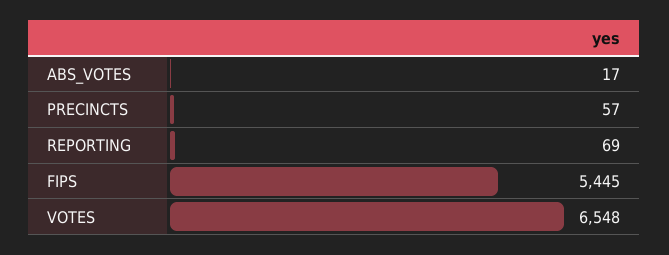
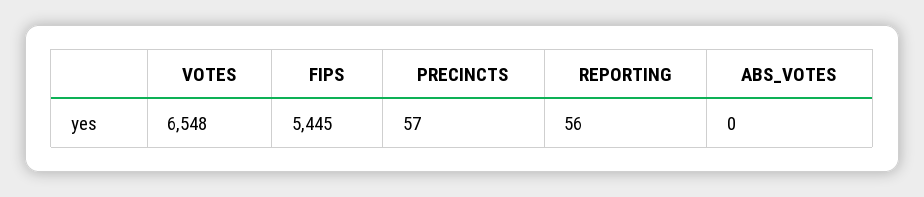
  {
-   "ABS_VOTES": 17,
+   "ABS_VOTES": 0,
    "PRECINCTS": 57,
-   "REPORTING": 69,
+   "REPORTING": 56,
    "FIPS": 5445,
    "VOTES": 6548
  }

